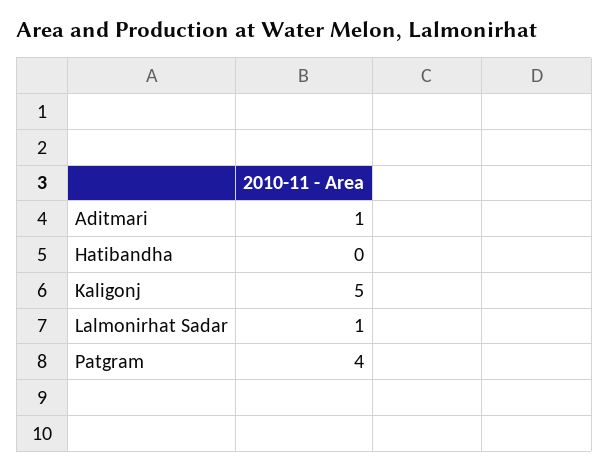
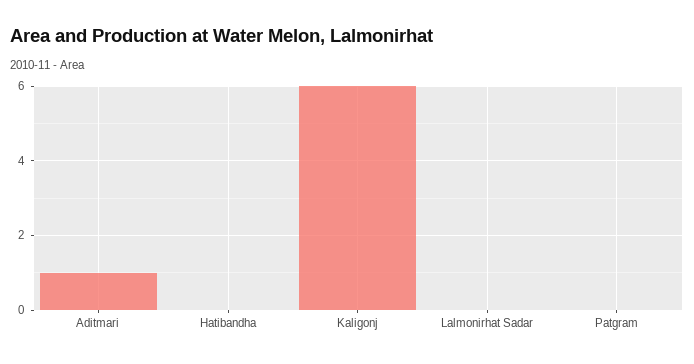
  {
    "Aditmari": 1,
    "Hatibandha": 0,
-   "Kaligonj": 5,
+   "Kaligonj": 6,
-   "Lalmonirhat Sadar": 1,
+   "Lalmonirhat Sadar": 0,
-   "Patgram": 4
+   "Patgram": 0
  }

